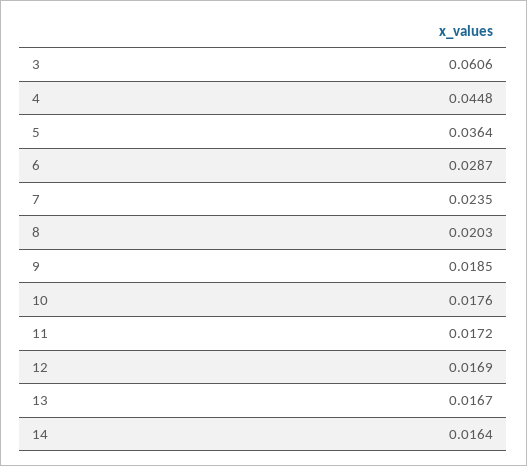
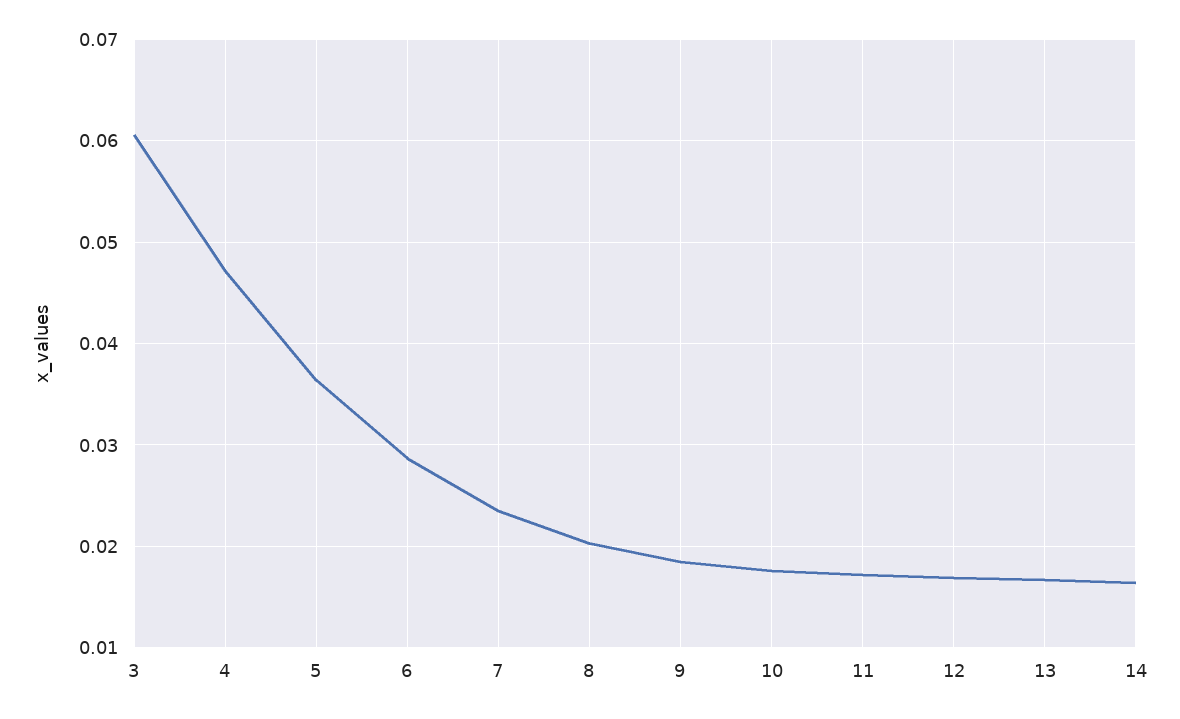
  {
    "3": 0.0606,
-   "4": 0.0448,
+   "4": 0.047,
    "5": 0.0364,
    "6": 0.0287,
    "7": 0.0235,
    "8": 0.0203,
    "9": 0.0185,
    "10": 0.0176,
    "11": 0.0172,
    "12": 0.0169,
    "13": 0.0167,
    "14": 0.0164
  }

